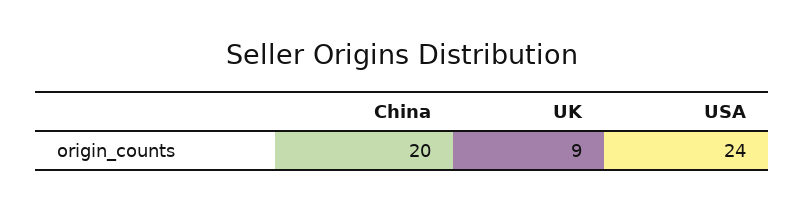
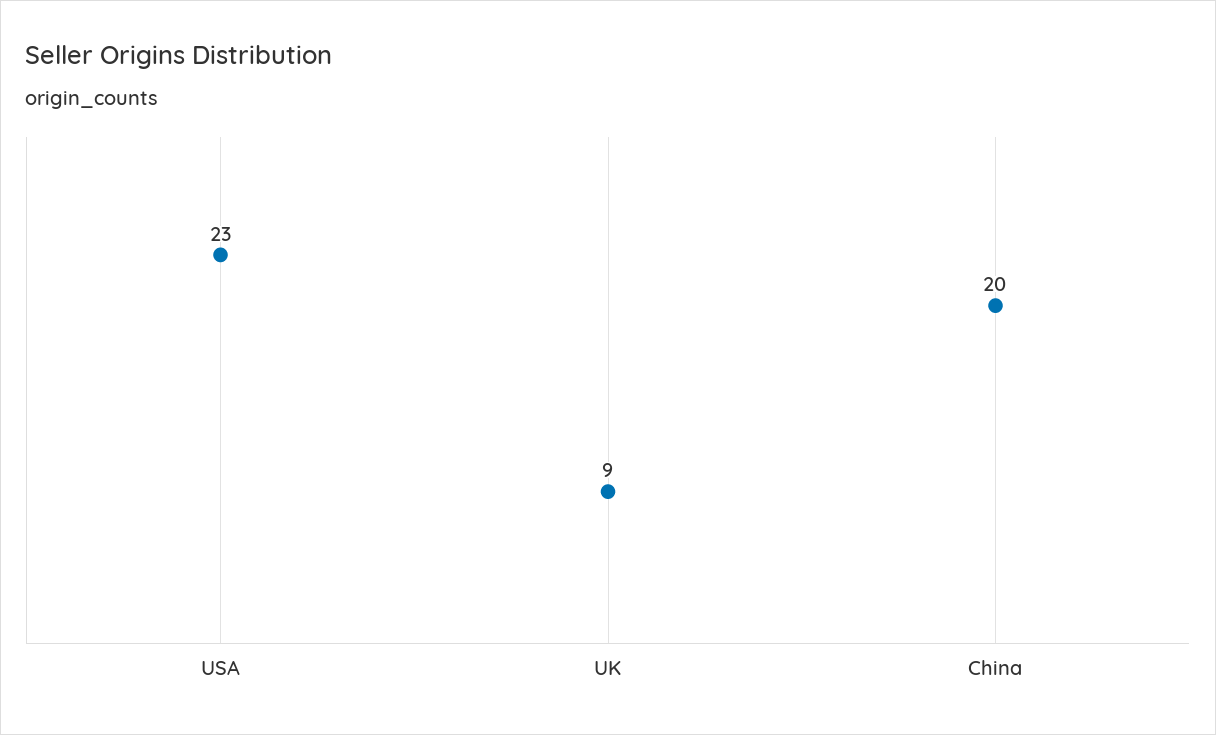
  {
    "China": 20,
    "UK": 9,
-   "USA": 24
+   "USA": 23
  }

